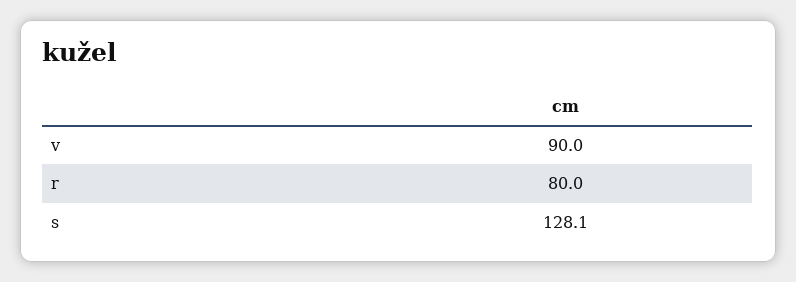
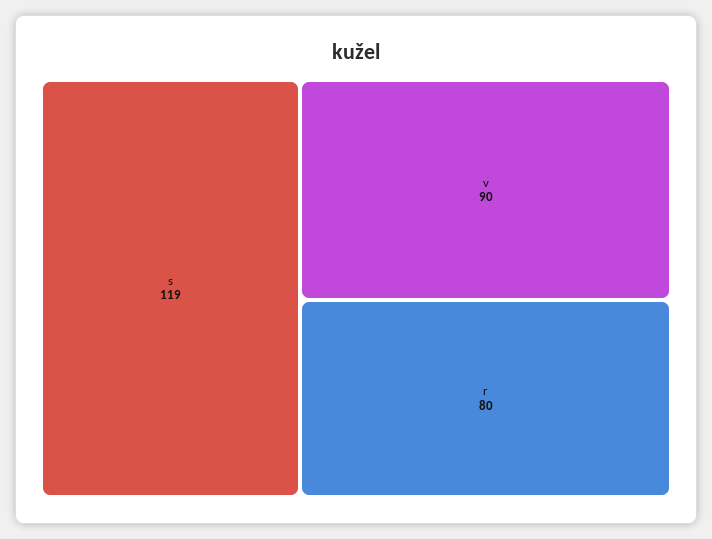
  {
    "v": 90,
    "r": 80,
-   "s": 128.1
+   "s": 119
  }

